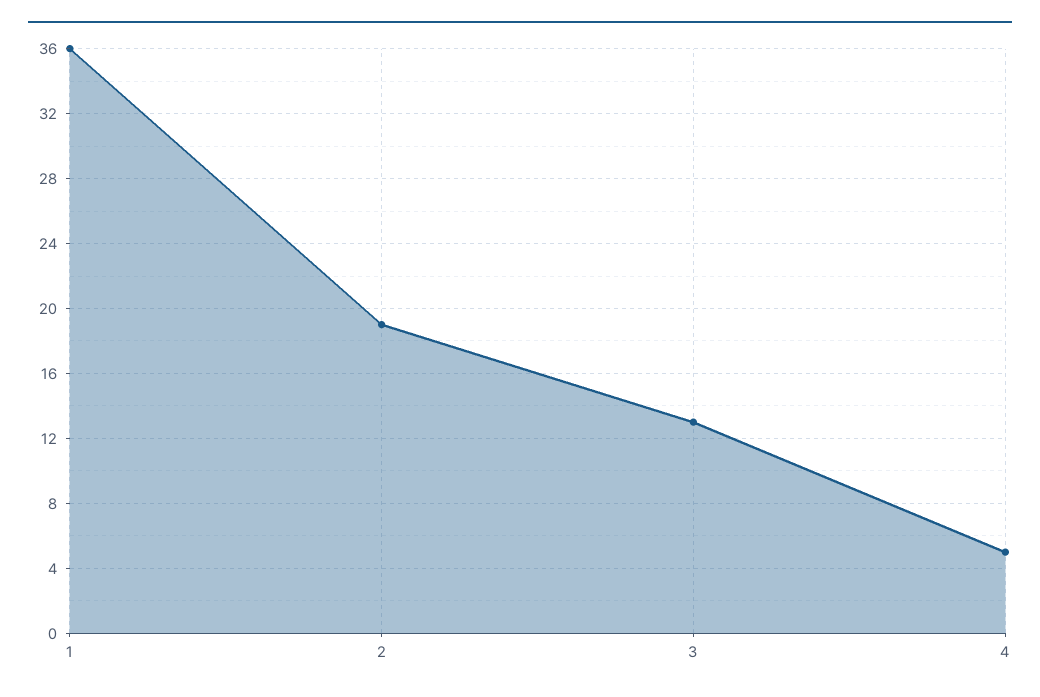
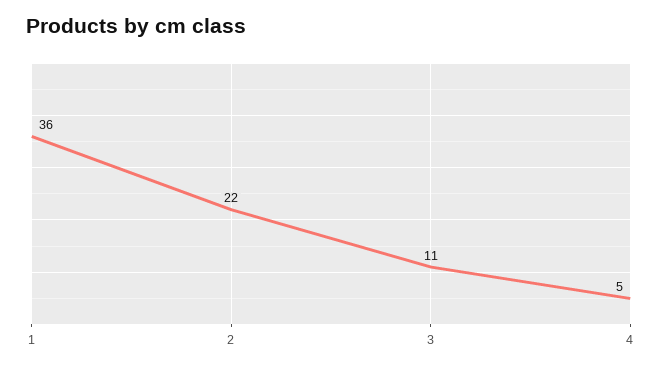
  {
    "1": 36,
-   "2": 19,
+   "2": 22,
-   "3": 13,
+   "3": 11,
    "4": 5
  }

